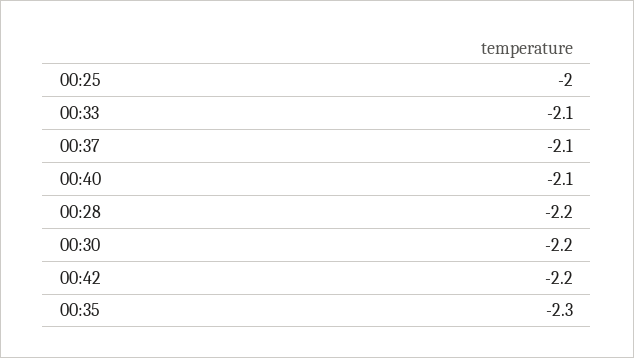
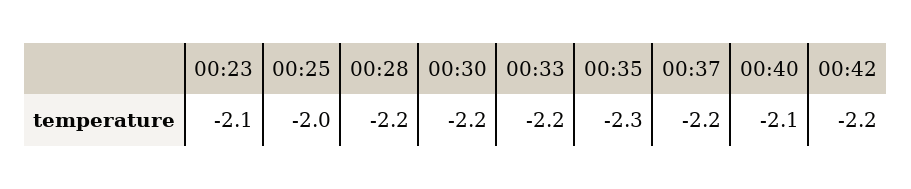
  {
    "00:25": -2,
-   "00:33": -2.1,
+   "00:33": -2.2,
-   "00:37": -2.1,
+   "00:37": -2.2,
    "00:40": -2.1,
    "00:28": -2.2,
    "00:30": -2.2,
    "00:42": -2.2,
-   "00:35": -2.3
+   "00:35": -2.3,
+   "00:23": -2.1
  }

